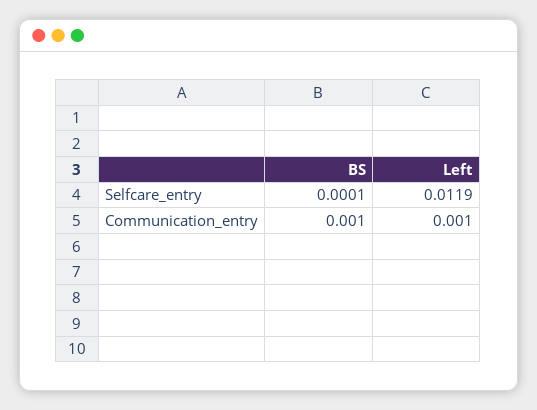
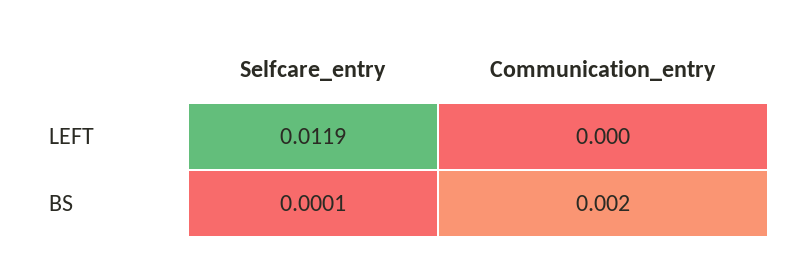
  {
    "BS": {
      "Selfcare_entry": 0.0001,
-     "Communication_entry": 0.001
+     "Communication_entry": 0.002
    },
    "Left": {
      "Selfcare_entry": 0.0119,
-     "Communication_entry": 0.001
+     "Communication_entry": 0
    }
  }

